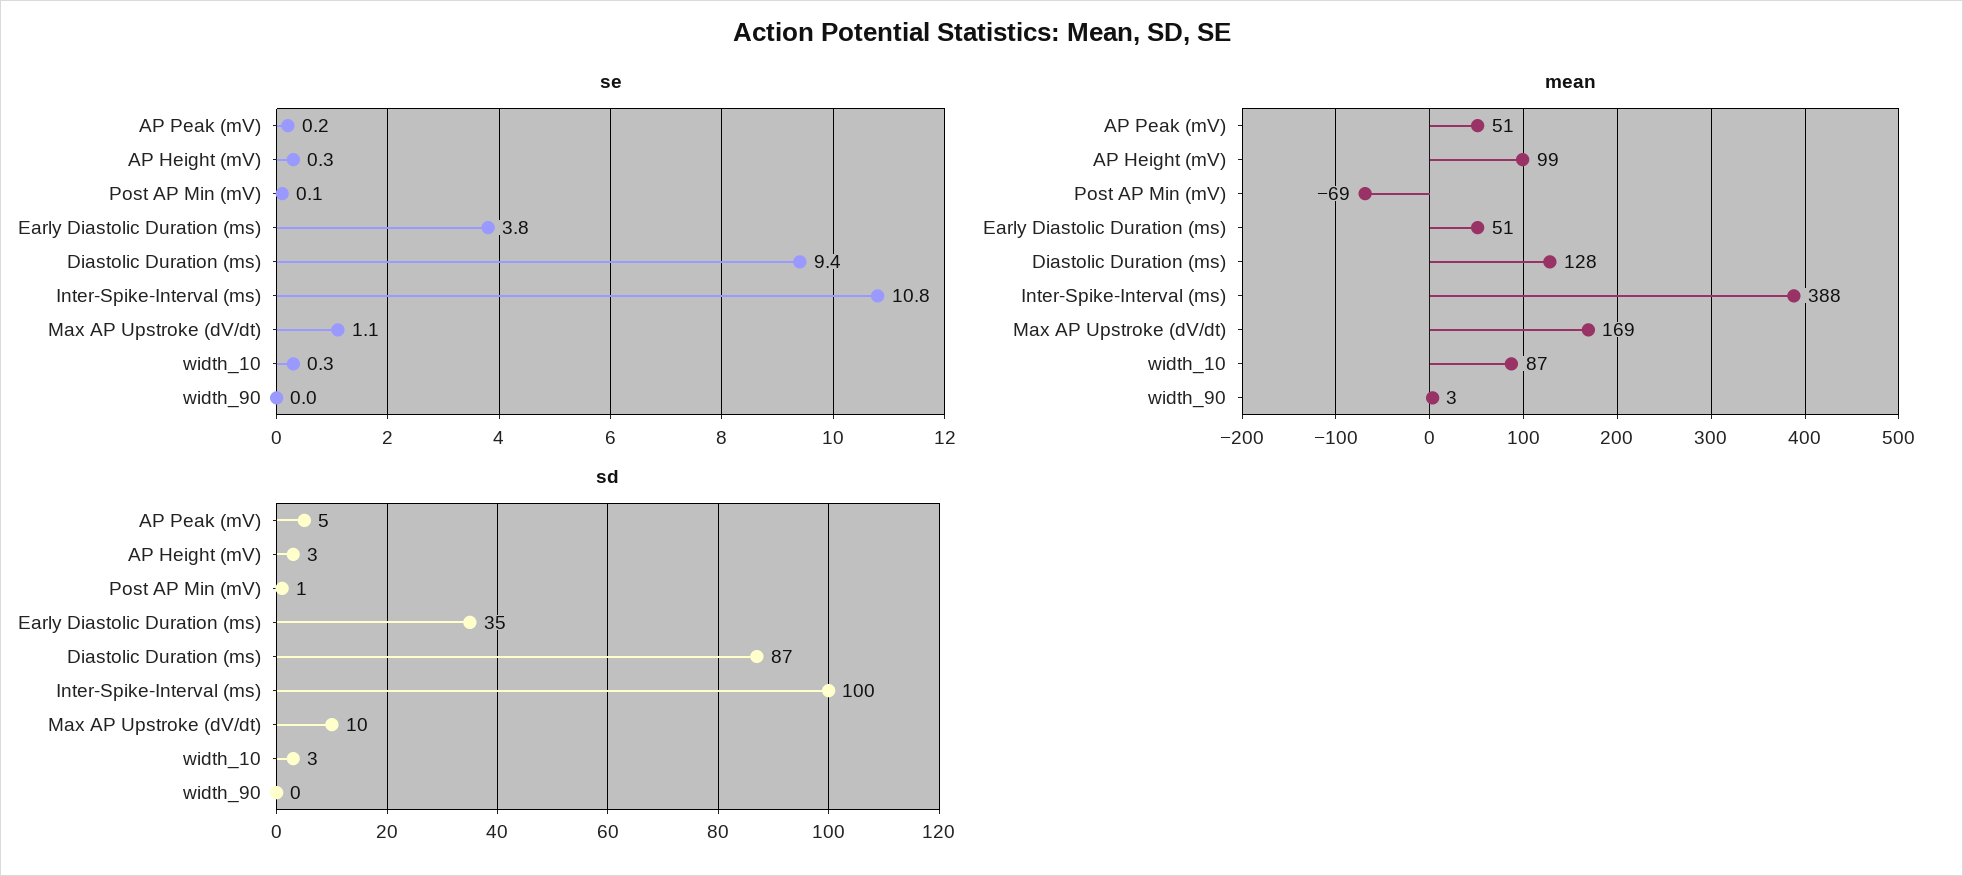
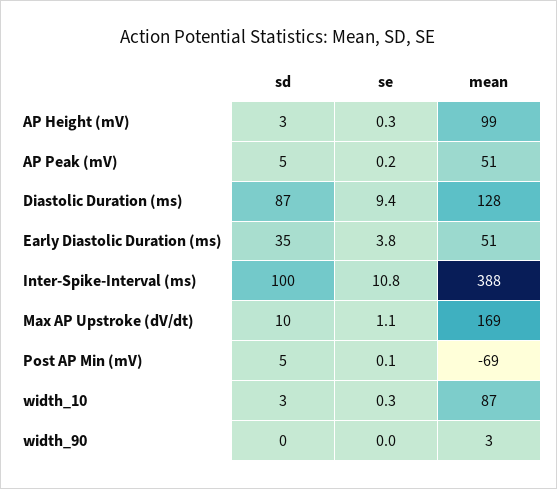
  {
    "se": {
      "AP Peak (mV)": 0.2,
      "AP Height (mV)": 0.3,
      "Post AP Min (mV)": 0.1,
      "Early Diastolic Duration (ms)": 3.8,
      "Diastolic Duration (ms)": 9.4,
      "Inter-Spike-Interval (ms)": 10.8,
      "Max AP Upstroke (dV/dt)": 1.1,
      "width_10": 0.3,
      "width_90": 0
    },
    "mean": {
      "AP Peak (mV)": 51,
      "AP Height (mV)": 99,
      "Post AP Min (mV)": -69,
      "Early Diastolic Duration (ms)": 51,
      "Diastolic Duration (ms)": 128,
      "Inter-Spike-Interval (ms)": 388,
      "Max AP Upstroke (dV/dt)": 169,
      "width_10": 87,
      "width_90": 3
    },
    "sd": {
      "AP Peak (mV)": 5,
      "AP Height (mV)": 3,
-     "Post AP Min (mV)": 1,
+     "Post AP Min (mV)": 5,
      "Early Diastolic Duration (ms)": 35,
      "Diastolic Duration (ms)": 87,
      "Inter-Spike-Interval (ms)": 100,
      "Max AP Upstroke (dV/dt)": 10,
      "width_10": 3,
      "width_90": 0
    }
  }

